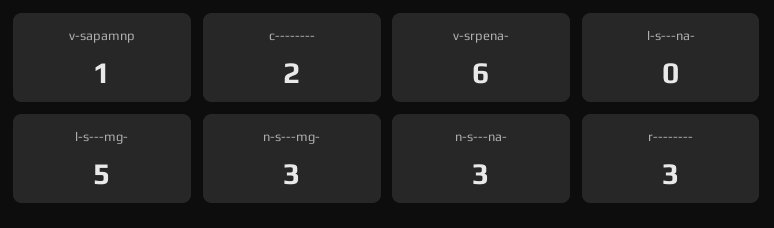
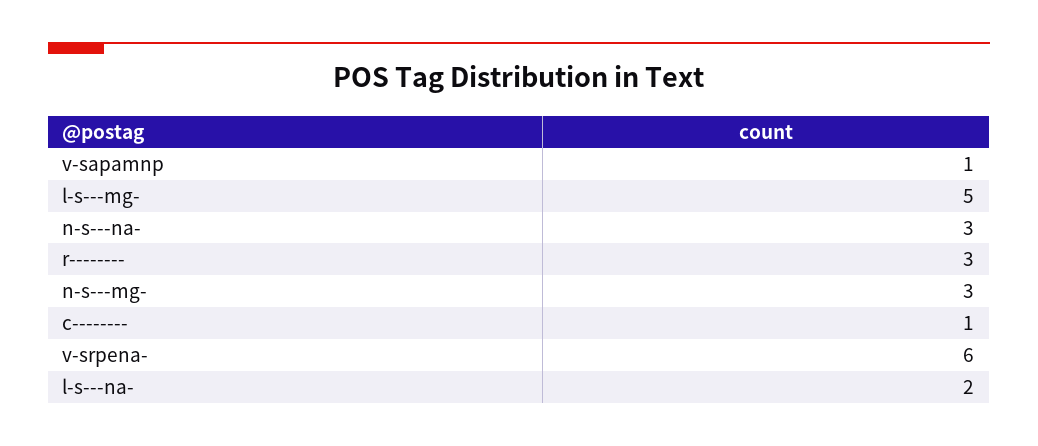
  {
    "v-sapamnp": 1,
-   "c--------": 2,
+   "c--------": 1,
    "v-srpena-": 6,
-   "l-s---na-": 0,
+   "l-s---na-": 2,
    "l-s---mg-": 5,
    "n-s---mg-": 3,
    "n-s---na-": 3,
    "r--------": 3
  }

